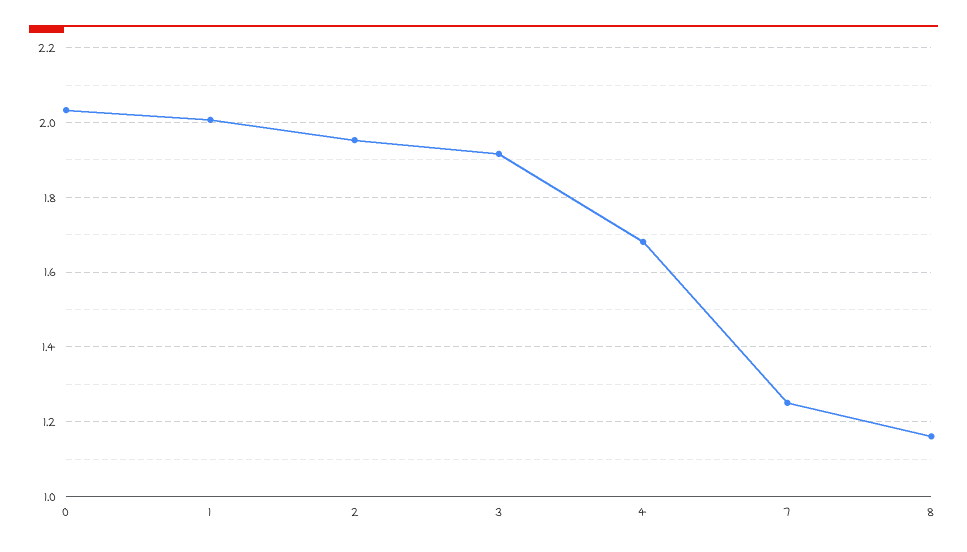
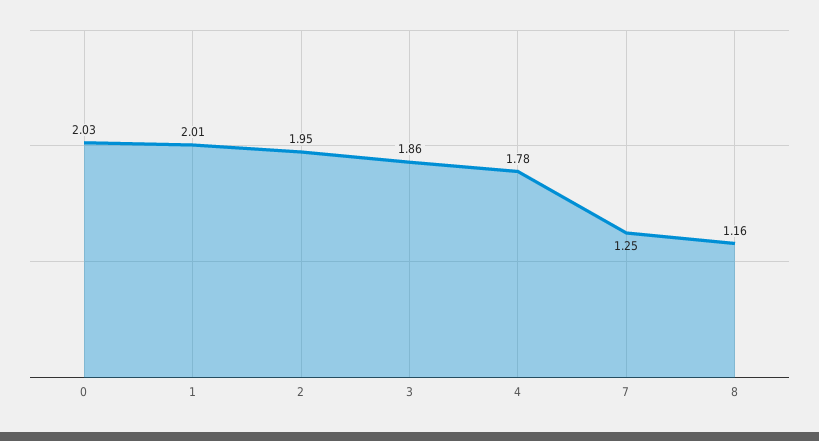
  {
    "0": 2.03,
    "1": 2.01,
    "2": 1.95,
-   "3": 1.92,
+   "3": 1.86,
-   "4": 1.68,
+   "4": 1.78,
    "7": 1.25,
    "8": 1.16
  }

